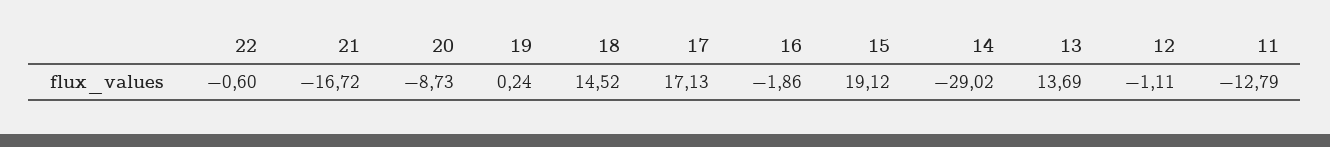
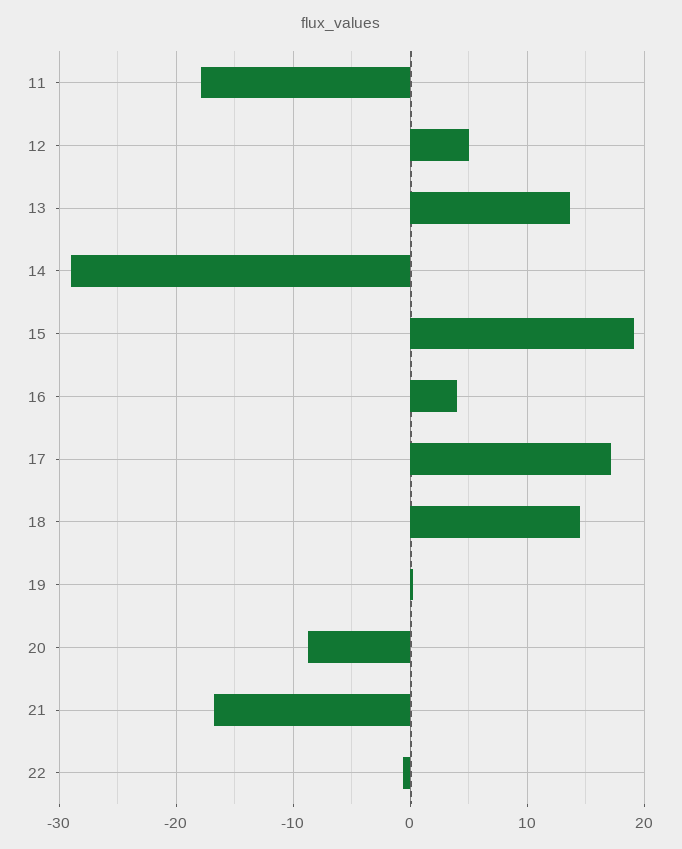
  {
    "22": -0.6,
    "21": -16.72,
    "20": -8.73,
    "19": 0.24,
    "18": 14.52,
    "17": 17.13,
-   "16": -1.86,
+   "16": 4,
    "15": 19.12,
    "14": -29.02,
    "13": 13.69,
-   "12": -1.11,
+   "12": 5,
-   "11": -12.79
+   "11": -18
  }

